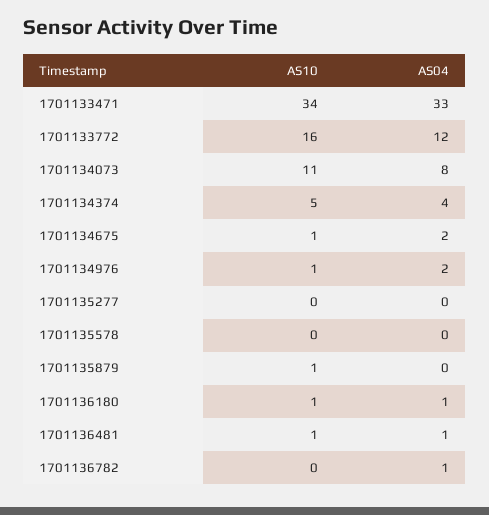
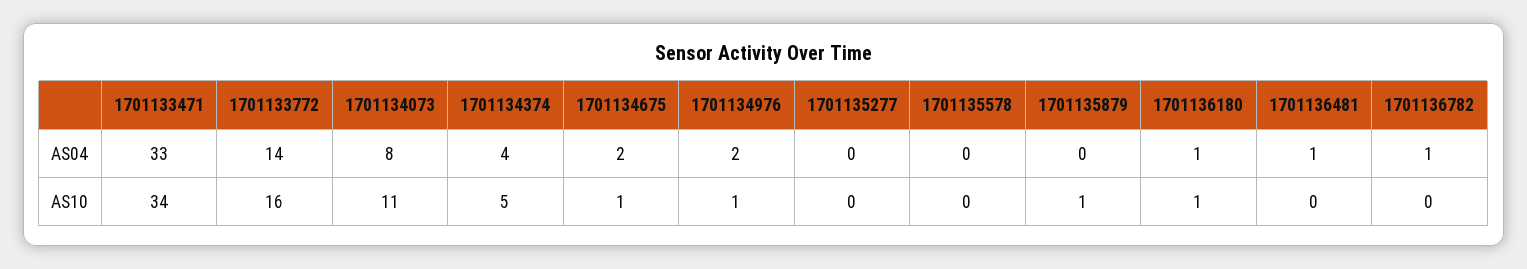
  {
    "AS10": {
      "1701133471": 34,
      "1701133772": 16,
      "1701134073": 11,
      "1701134374": 5,
      "1701134675": 1,
      "1701134976": 1,
      "1701135277": 0,
      "1701135578": 0,
      "1701135879": 1,
      "1701136180": 1,
-     "1701136481": 1,
+     "1701136481": 0,
      "1701136782": 0
    },
    "AS04": {
      "1701133471": 33,
-     "1701133772": 12,
+     "1701133772": 14,
      "1701134073": 8,
      "1701134374": 4,
      "1701134675": 2,
      "1701134976": 2,
      "1701135277": 0,
      "1701135578": 0,
      "1701135879": 0,
      "1701136180": 1,
      "1701136481": 1,
      "1701136782": 1
    }
  }

